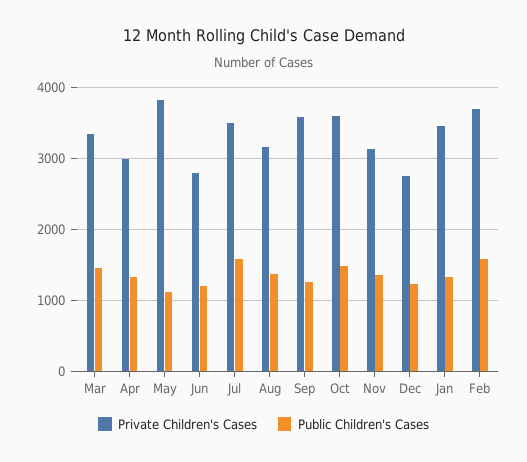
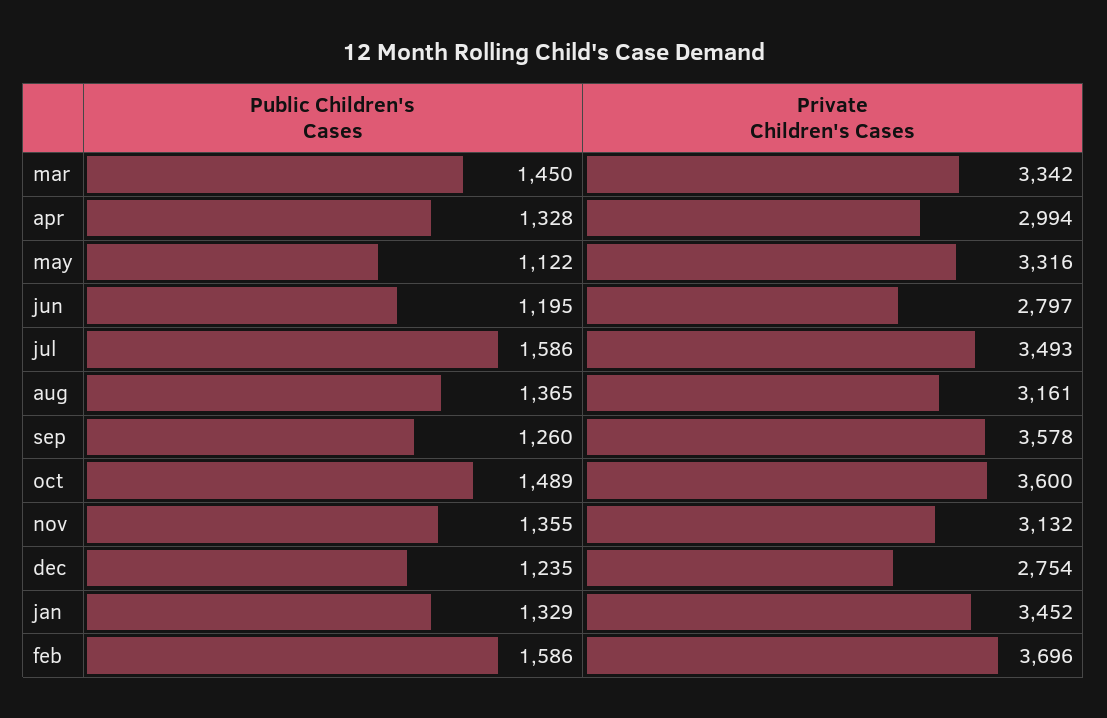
  {
    "Private Children's Cases": {
      "Mar": 3342,
      "Apr": 2994,
-     "May": 3800,
+     "May": 3316,
      "Jun": 2797,
      "Jul": 3493,
      "Aug": 3161,
      "Sep": 3578,
      "Oct": 3600,
      "Nov": 3132,
      "Dec": 2754,
      "Jan": 3452,
      "Feb": 3696
    },
    "Public Children's Cases": {
      "Mar": 1450,
      "Apr": 1328,
      "May": 1122,
      "Jun": 1195,
      "Jul": 1586,
      "Aug": 1365,
      "Sep": 1260,
      "Oct": 1489,
      "Nov": 1355,
      "Dec": 1235,
      "Jan": 1329,
      "Feb": 1586
    }
  }

